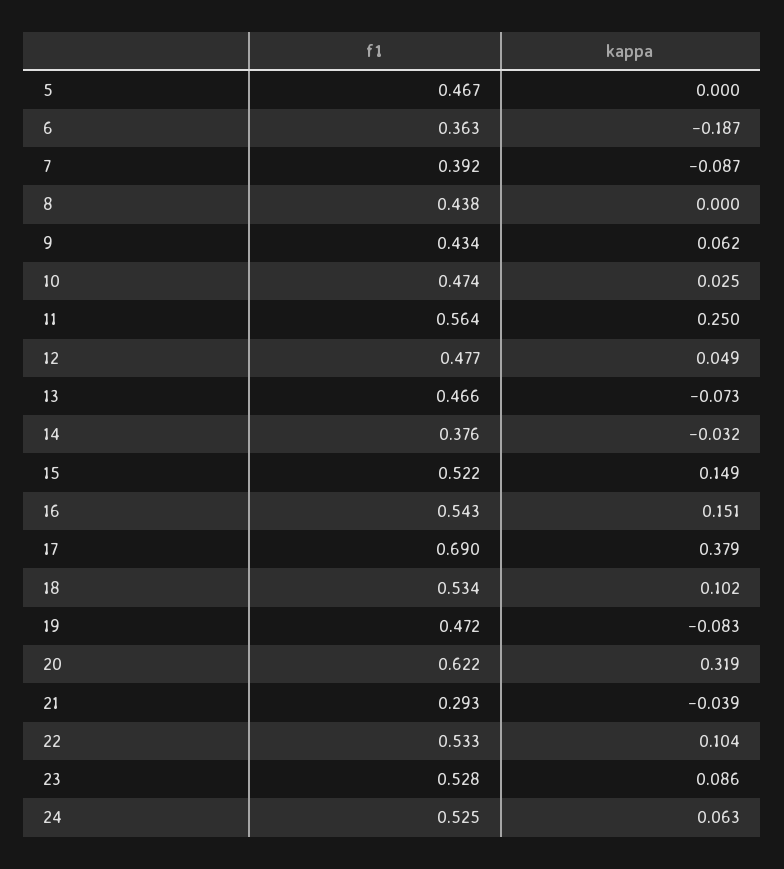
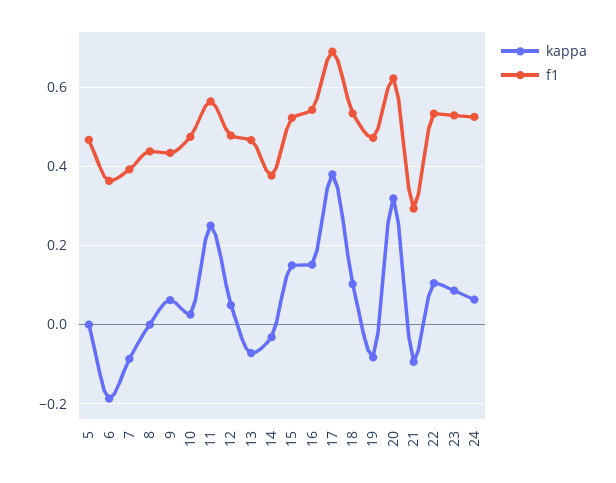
  {
    "f1": {
      "5": 0.467,
      "6": 0.363,
      "7": 0.392,
      "8": 0.438,
      "9": 0.434,
      "10": 0.474,
      "11": 0.564,
      "12": 0.477,
      "13": 0.466,
      "14": 0.376,
      "15": 0.522,
      "16": 0.543,
      "17": 0.69,
      "18": 0.534,
      "19": 0.472,
      "20": 0.622,
      "21": 0.293,
      "22": 0.533,
      "23": 0.528,
      "24": 0.525
    },
    "kappa": {
      "5": 0,
      "6": -0.187,
      "7": -0.087,
      "8": 0,
      "9": 0.062,
      "10": 0.025,
      "11": 0.25,
      "12": 0.049,
      "13": -0.073,
      "14": -0.032,
      "15": 0.149,
      "16": 0.151,
      "17": 0.379,
      "18": 0.102,
      "19": -0.083,
      "20": 0.319,
-     "21": -0.039,
+     "21": -0.1,
      "22": 0.104,
      "23": 0.086,
      "24": 0.063
    }
  }

